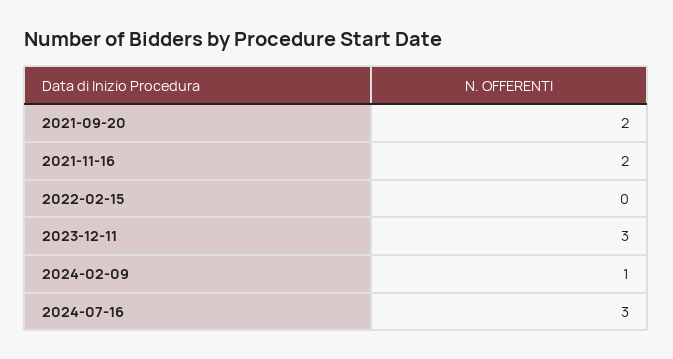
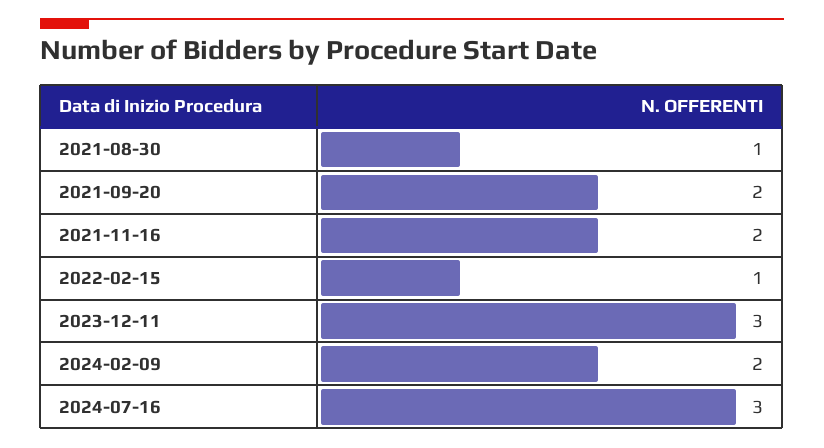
  {
    "2021-09-20": 2,
    "2021-11-16": 2,
-   "2022-02-15": 0,
+   "2022-02-15": 1,
    "2023-12-11": 3,
-   "2024-02-09": 1,
+   "2024-02-09": 2,
-   "2024-07-16": 3
+   "2024-07-16": 3,
+   "2021-08-30": 1
  }

